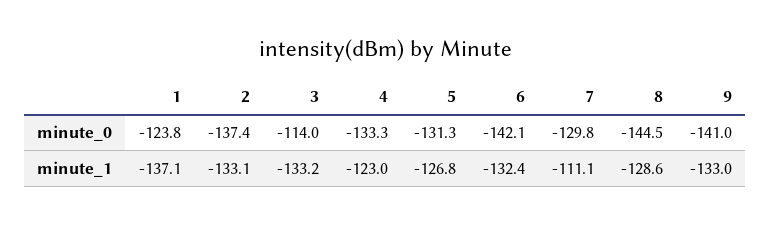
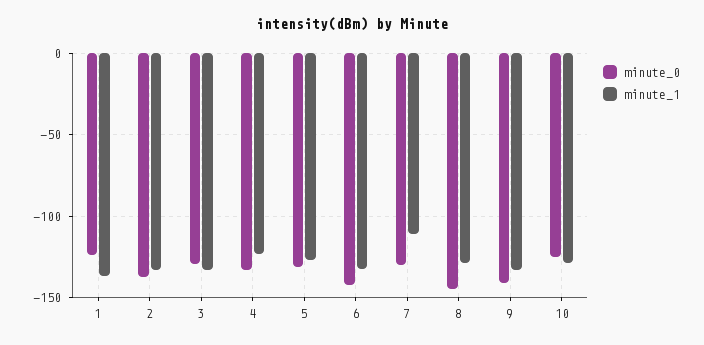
  {
    "minute_0": {
      "1": -123.8,
      "2": -137.4,
-     "3": -114,
+     "3": -130,
      "4": -133.3,
      "5": -131.3,
      "6": -142.1,
      "7": -129.8,
      "8": -144.5,
-     "9": -141
+     "9": -141,
+     "10": -125
    },
    "minute_1": {
      "1": -137.1,
      "2": -133.1,
      "3": -133.2,
      "4": -123,
      "5": -126.8,
      "6": -132.4,
      "7": -111.1,
      "8": -128.6,
-     "9": -133
+     "9": -133,
+     "10": -130
    }
  }

